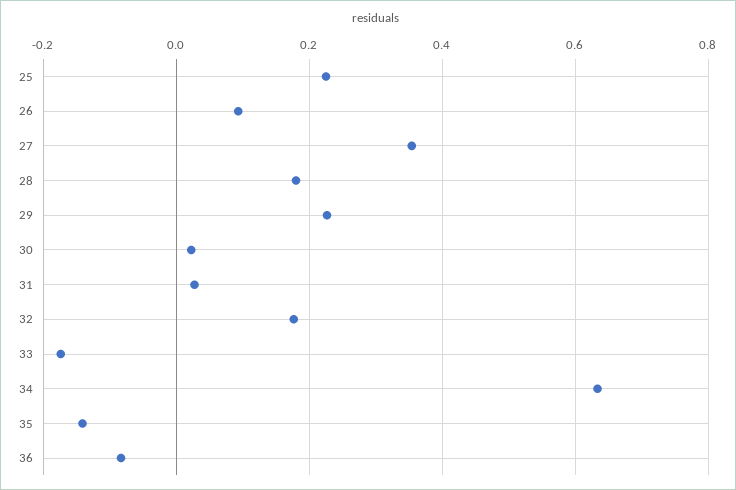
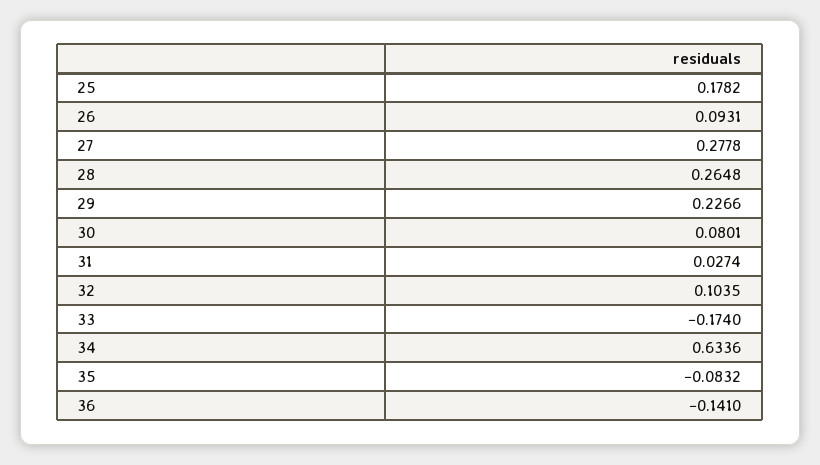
  {
-   "25": 0.22,
+   "25": 0.1782,
    "26": 0.0931,
-   "27": 0.36,
+   "27": 0.2778,
-   "28": 0.18,
+   "28": 0.2648,
    "29": 0.2266,
-   "30": 0.02,
+   "30": 0.0801,
    "31": 0.0274,
-   "32": 0.18,
+   "32": 0.1035,
    "33": -0.174,
    "34": 0.6336,
-   "35": -0.14,
+   "35": -0.0832,
-   "36": -0.08
+   "36": -0.141
  }

